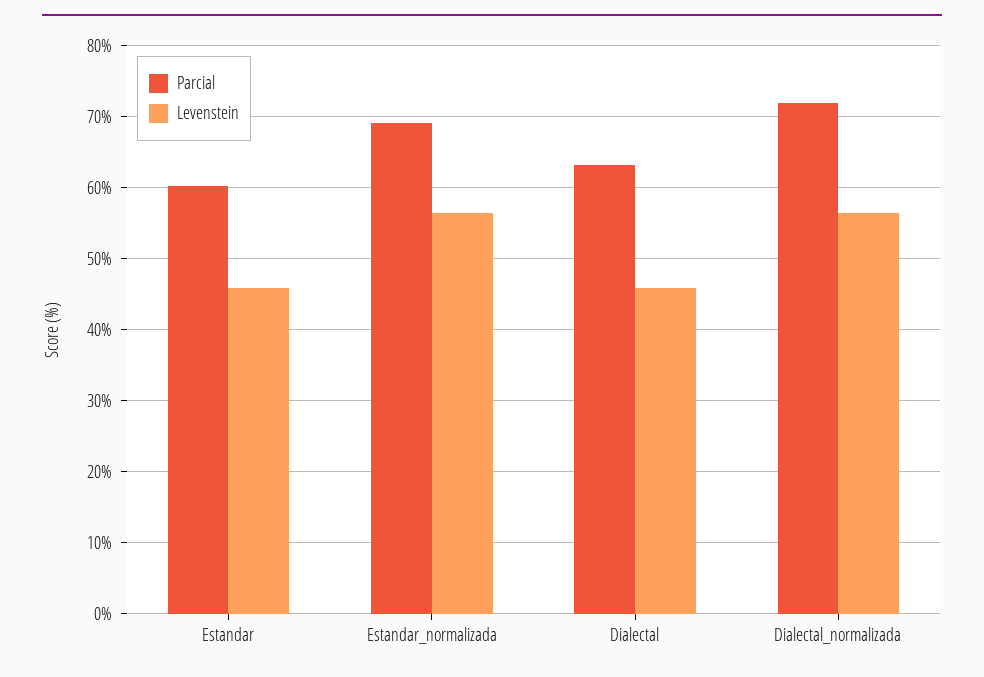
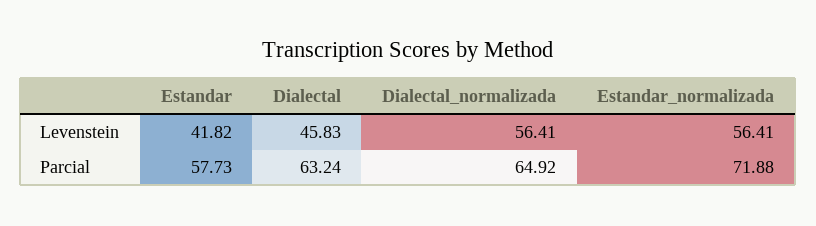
  {
    "Parcial": {
-     "Estandar": 60,
+     "Estandar": 57.73,
-     "Estandar_normalizada": 69,
+     "Estandar_normalizada": 71.88,
      "Dialectal": 63.24,
-     "Dialectal_normalizada": 72
+     "Dialectal_normalizada": 64.92
    },
    "Levenstein": {
-     "Estandar": 46,
+     "Estandar": 41.82,
      "Estandar_normalizada": 56.41,
      "Dialectal": 45.83,
      "Dialectal_normalizada": 56.41
    }
  }

